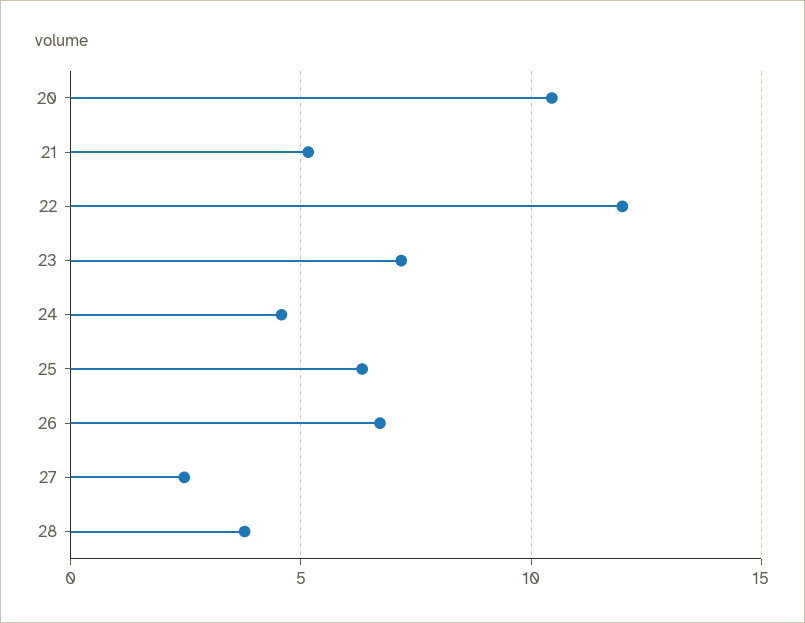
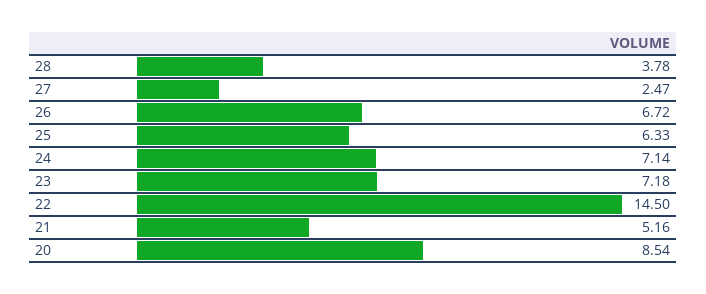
  {
-   "20": 10.5,
+   "20": 8.54,
    "21": 5.16,
-   "22": 12,
+   "22": 14.5,
    "23": 7.18,
-   "24": 4.5,
+   "24": 7.14,
    "25": 6.33,
    "26": 6.72,
    "27": 2.47,
    "28": 3.78
  }

